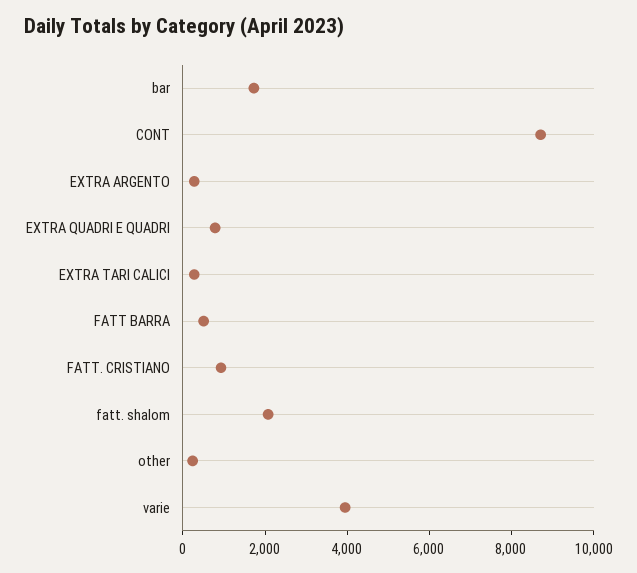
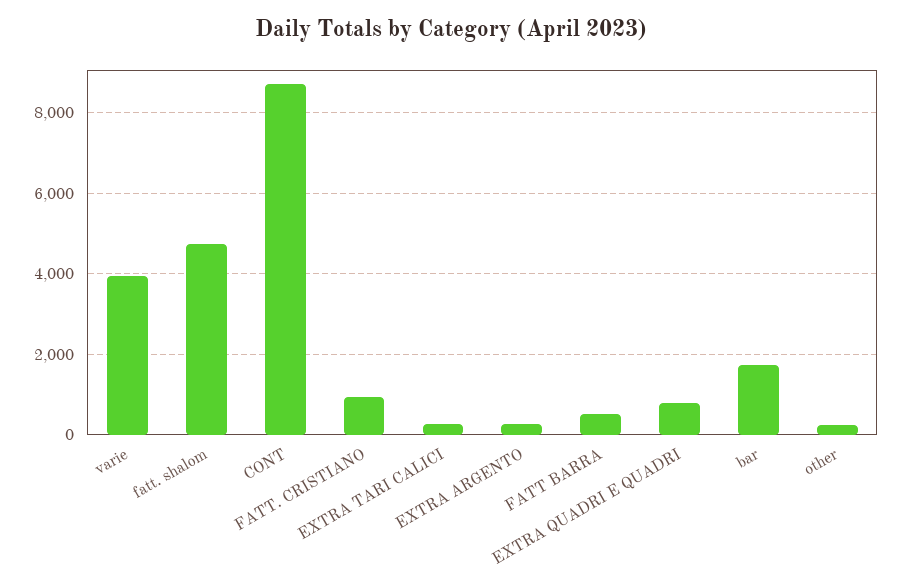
  {
    "bar": 1800,
    "CONT": 8800,
    "EXTRA ARGENTO": 200,
    "EXTRA QUADRI E QUADRI": 800,
    "EXTRA TARI CALICI": 200,
    "FATT BARRA": 600,
    "FATT. CRISTIANO": 1000,
-   "fatt. shalom": 2000,
+   "fatt. shalom": 4800,
    "other": 200,
    "varie": 4000
  }

